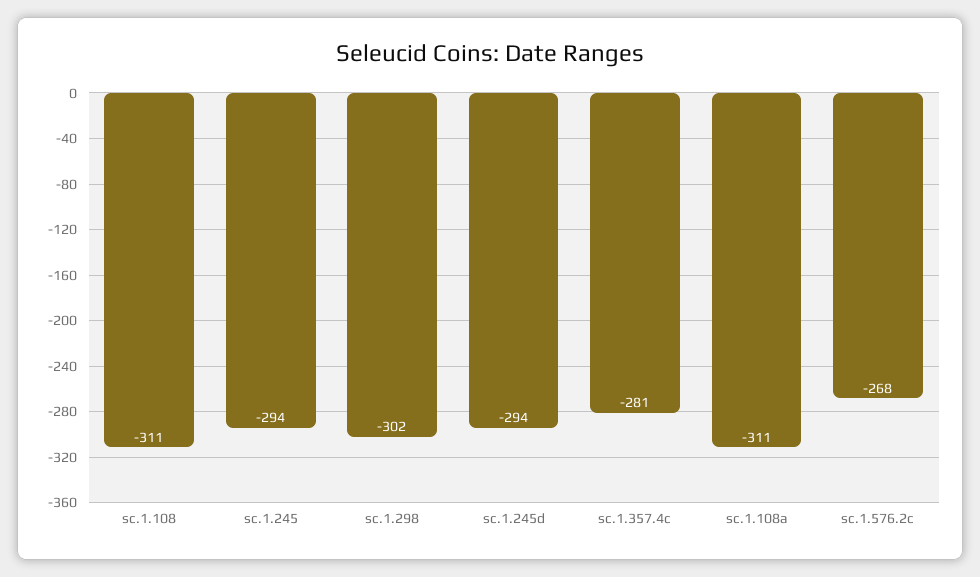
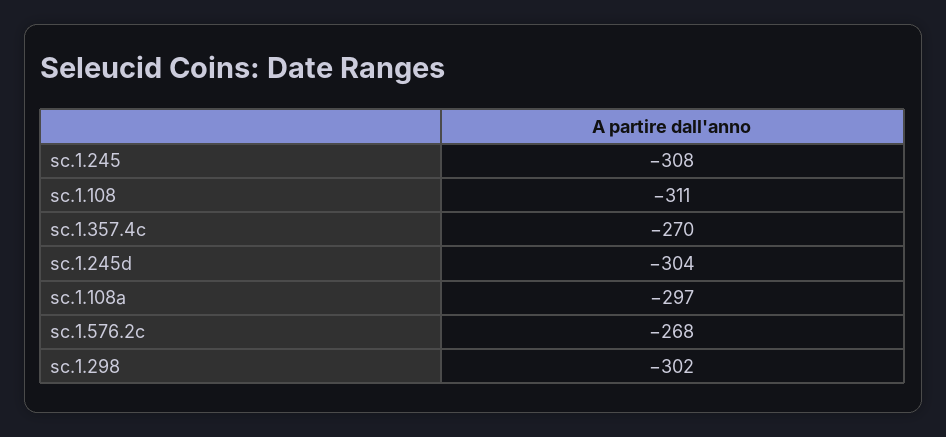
  {
    "sc.1.108": -311,
-   "sc.1.245": -294,
+   "sc.1.245": -308,
    "sc.1.298": -302,
-   "sc.1.245d": -294,
+   "sc.1.245d": -304,
-   "sc.1.357.4c": -281,
+   "sc.1.357.4c": -270,
-   "sc.1.108a": -311,
+   "sc.1.108a": -297,
    "sc.1.576.2c": -268
  }

